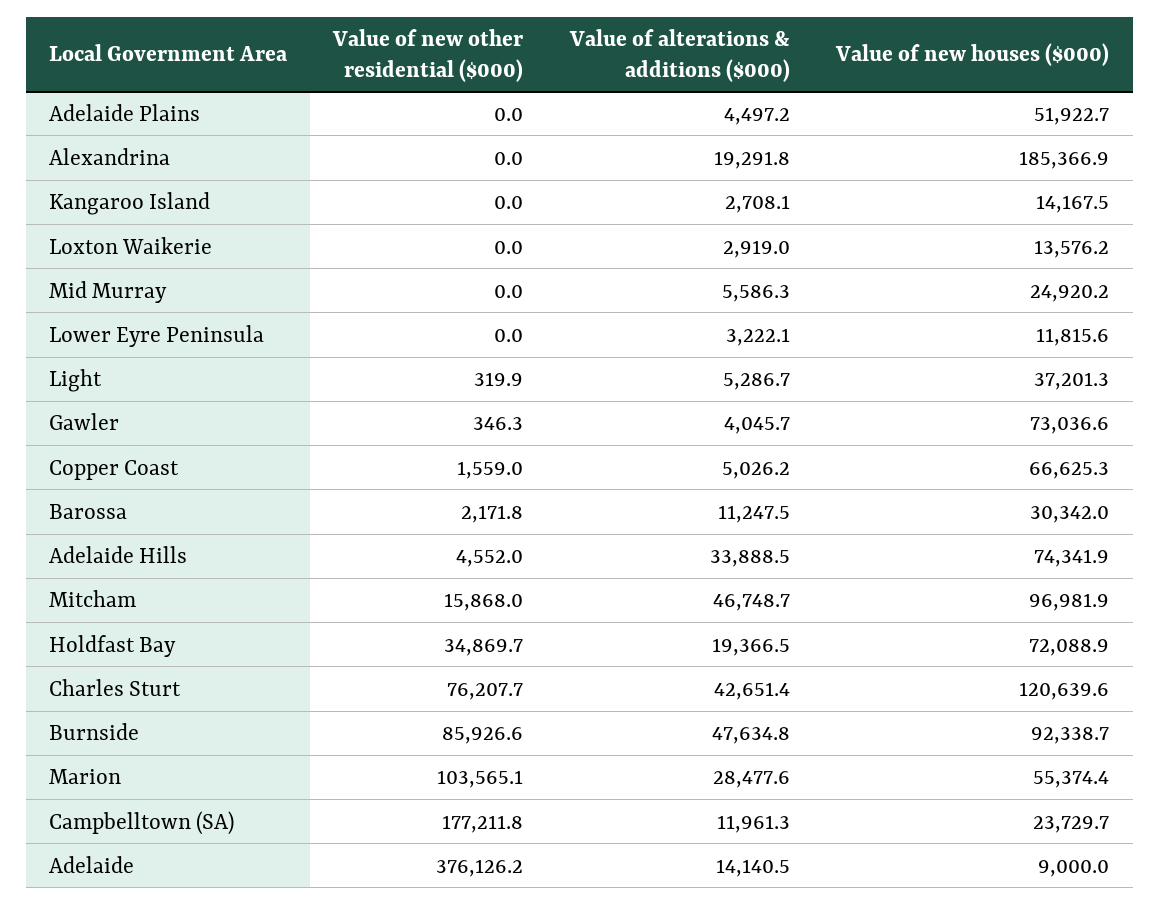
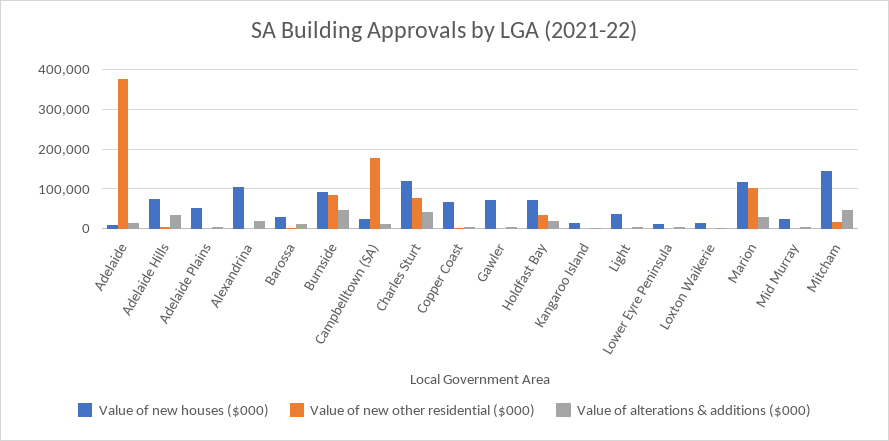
  {
    "Value of new other residential ($000)": {
      "Adelaide Plains": 0,
      "Alexandrina": 0,
      "Kangaroo Island": 0,
      "Loxton Waikerie": 0,
      "Mid Murray": 0,
      "Lower Eyre Peninsula": 0,
      "Light": 319.9,
      "Gawler": 346.3,
      "Copper Coast": 1559,
      "Barossa": 2171.8,
      "Adelaide Hills": 4552,
      "Mitcham": 15868,
      "Holdfast Bay": 34869.7,
      "Charles Sturt": 76207.7,
      "Burnside": 85926.6,
      "Marion": 103565.1,
      "Campbelltown (SA)": 177211.8,
      "Adelaide": 376126.2
    },
    "Value of alterations & additions ($000)": {
      "Adelaide Plains": 4497.2,
      "Alexandrina": 19291.8,
      "Kangaroo Island": 2708.1,
      "Loxton Waikerie": 2919,
      "Mid Murray": 5586.3,
      "Lower Eyre Peninsula": 3222.1,
      "Light": 5286.7,
      "Gawler": 4045.7,
      "Copper Coast": 5026.2,
      "Barossa": 11247.5,
      "Adelaide Hills": 33888.5,
      "Mitcham": 46748.7,
      "Holdfast Bay": 19366.5,
      "Charles Sturt": 42651.4,
      "Burnside": 47634.8,
      "Marion": 28477.6,
      "Campbelltown (SA)": 11961.3,
      "Adelaide": 14140.5
    },
    "Value of new houses ($000)": {
      "Adelaide Plains": 51922.7,
-     "Alexandrina": 185366.9,
+     "Alexandrina": 100000,
      "Kangaroo Island": 14167.5,
      "Loxton Waikerie": 13576.2,
      "Mid Murray": 24920.2,
      "Lower Eyre Peninsula": 11815.6,
      "Light": 37201.3,
      "Gawler": 73036.6,
      "Copper Coast": 66625.3,
      "Barossa": 30342,
      "Adelaide Hills": 74341.9,
-     "Mitcham": 96981.9,
+     "Mitcham": 140000,
      "Holdfast Bay": 72088.9,
      "Charles Sturt": 120639.6,
      "Burnside": 92338.7,
-     "Marion": 55374.4,
+     "Marion": 120000,
      "Campbelltown (SA)": 23729.7,
      "Adelaide": 9000
    }
  }

